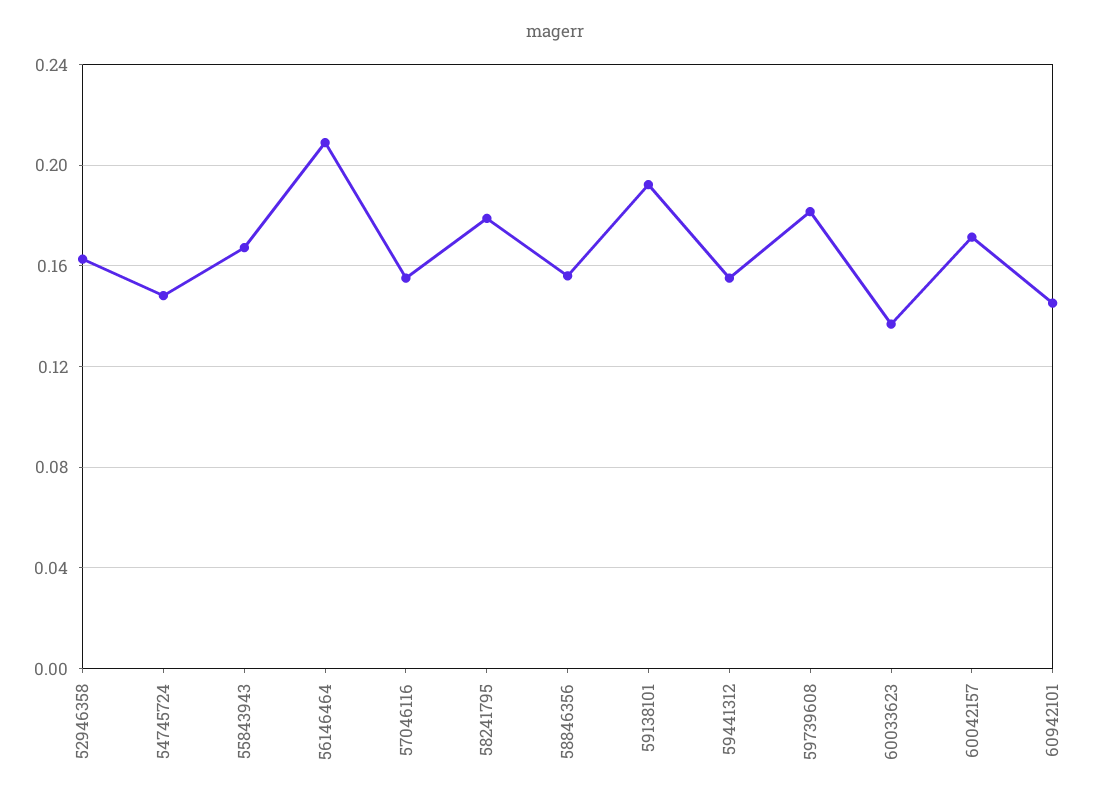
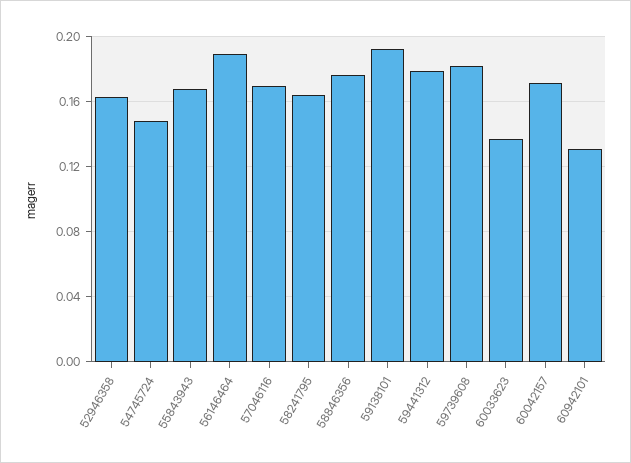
  {
    "52946358": 0.165,
    "54745724": 0.15,
    "55843943": 0.165,
-   "56146464": 0.21,
+   "56146464": 0.19,
-   "57046116": 0.155,
+   "57046116": 0.17,
-   "58241795": 0.18,
+   "58241795": 0.165,
-   "58846356": 0.155,
+   "58846356": 0.175,
    "59138101": 0.19,
-   "59441312": 0.155,
+   "59441312": 0.18,
    "59739608": 0.18,
    "60033623": 0.135,
    "60042157": 0.17,
-   "60942101": 0.145
+   "60942101": 0.13
  }

